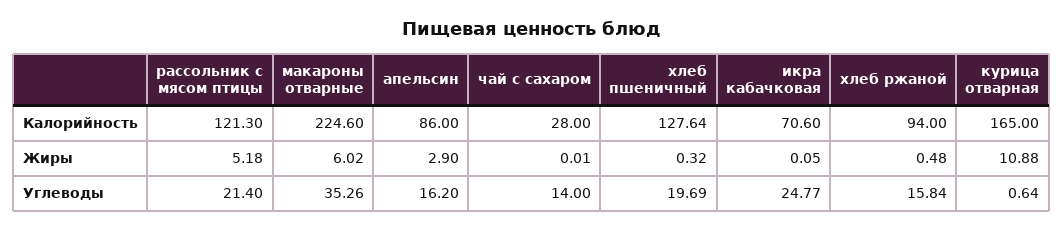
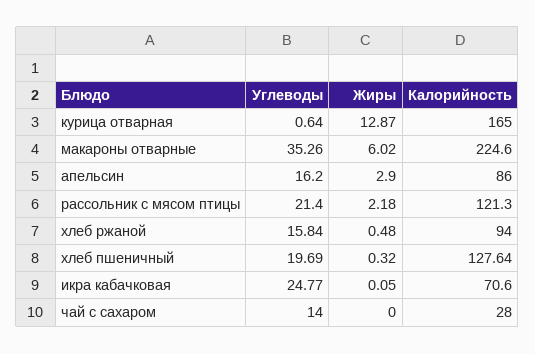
  {
    "рассольник с мясом птицы": {
      "Калорийность": 121.3,
-     "Жиры": 5.18,
+     "Жиры": 2.18,
      "Углеводы": 21.4
    },
    "макароны отварные": {
      "Калорийность": 224.6,
      "Жиры": 6.02,
      "Углеводы": 35.26
    },
    "апельсин": {
      "Калорийность": 86,
      "Жиры": 2.9,
      "Углеводы": 16.2
    },
    "чай с сахаром": {
      "Калорийность": 28,
-     "Жиры": 0.01,
+     "Жиры": 0,
      "Углеводы": 14
    },
    "хлеб пшеничный": {
      "Калорийность": 127.64,
      "Жиры": 0.32,
      "Углеводы": 19.69
    },
    "икра кабачковая": {
      "Калорийность": 70.6,
      "Жиры": 0.05,
      "Углеводы": 24.77
    },
    "хлеб ржаной": {
      "Калорийность": 94,
      "Жиры": 0.48,
      "Углеводы": 15.84
    },
    "курица отварная": {
      "Калорийность": 165,
-     "Жиры": 10.88,
+     "Жиры": 12.87,
      "Углеводы": 0.64
    }
  }

